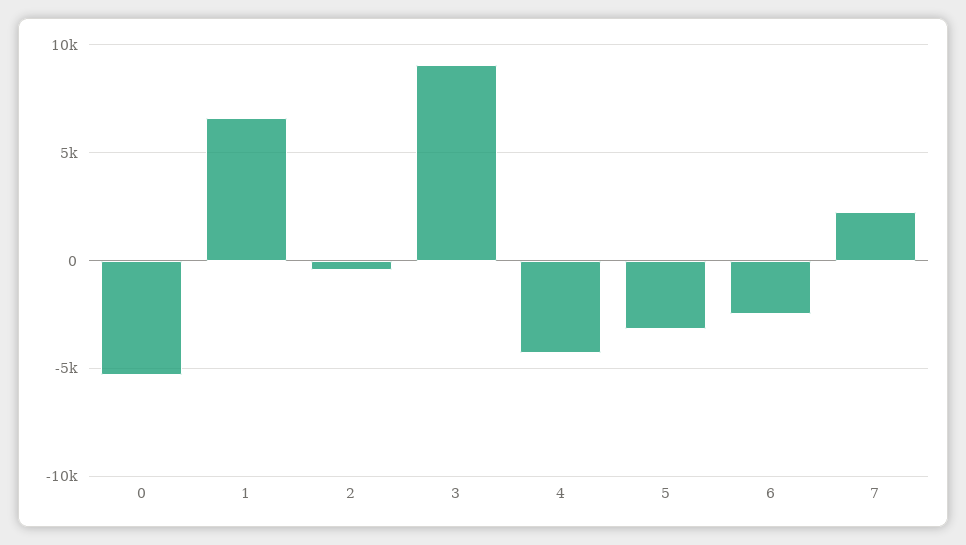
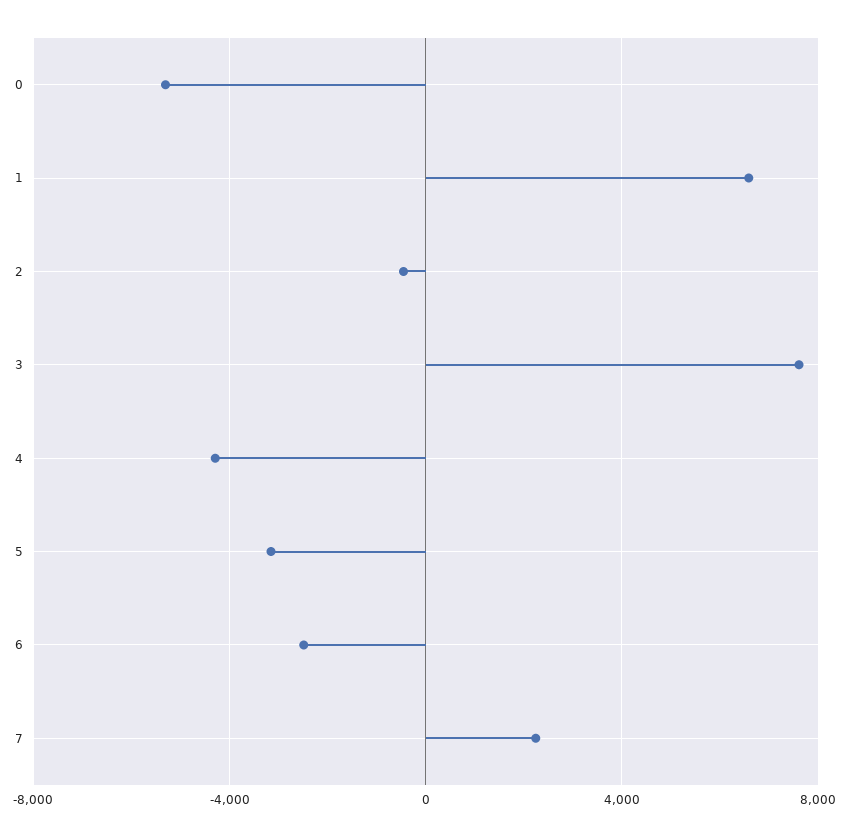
  {
    "0": -5500,
    "1": 6500,
    "2": -500,
-   "3": 9000,
+   "3": 7500,
    "4": -4500,
    "5": -3000,
    "6": -2500,
    "7": 2000
  }

